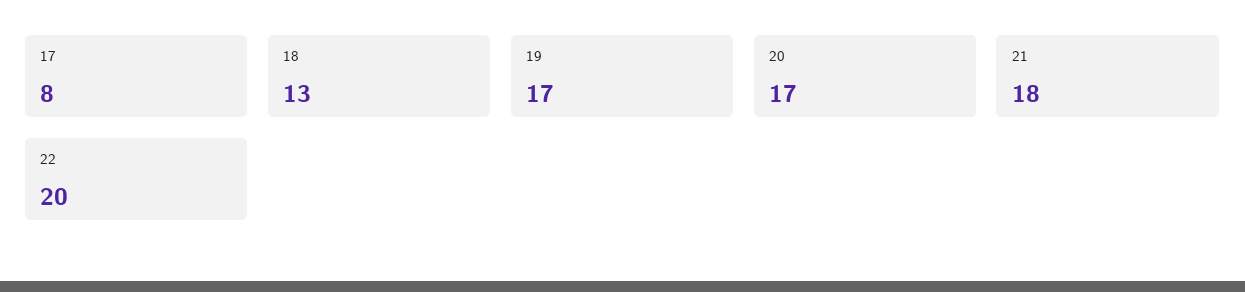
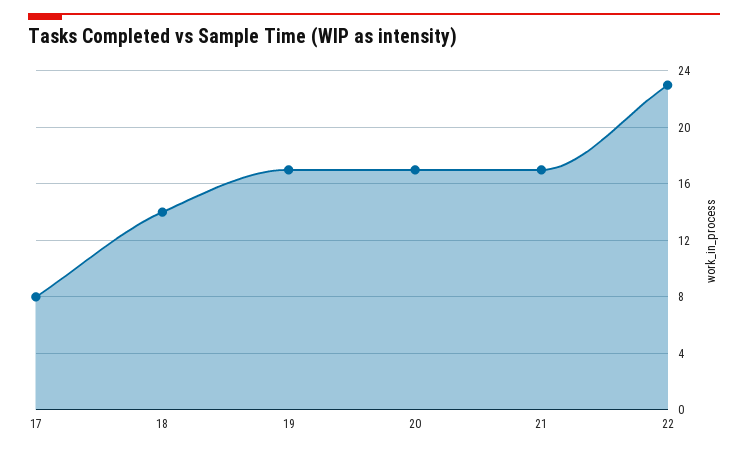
  {
    "17": 8,
-   "18": 13,
+   "18": 14,
    "19": 17,
    "20": 17,
-   "21": 18,
+   "21": 17,
-   "22": 20
+   "22": 23
  }

